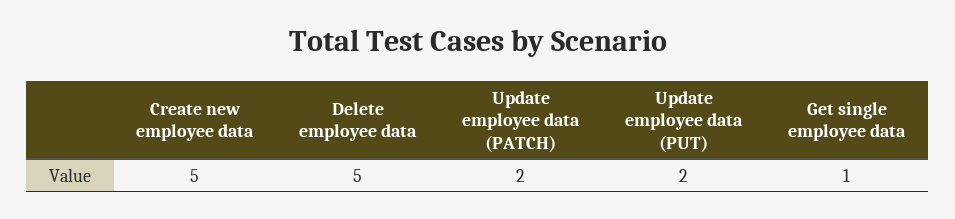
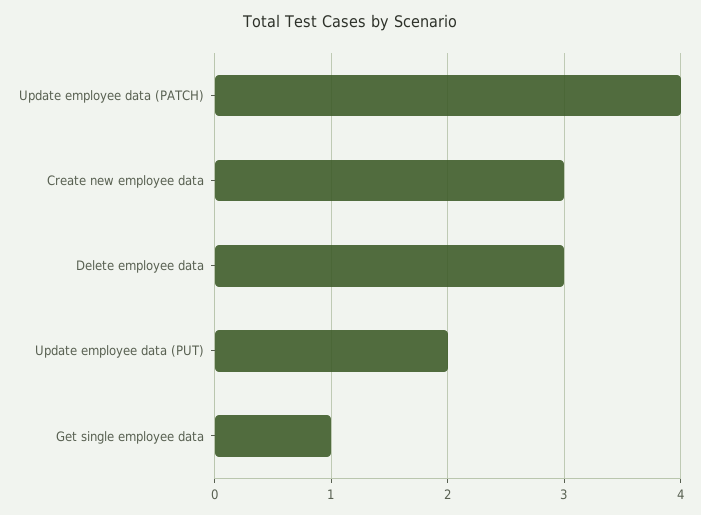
  {
-   "Create new employee data": 5,
+   "Create new employee data": 3,
-   "Delete employee data": 5,
+   "Delete employee data": 3,
-   "Update employee data (PATCH)": 2,
+   "Update employee data (PATCH)": 4,
    "Update employee data (PUT)": 2,
    "Get single employee data": 1
  }

